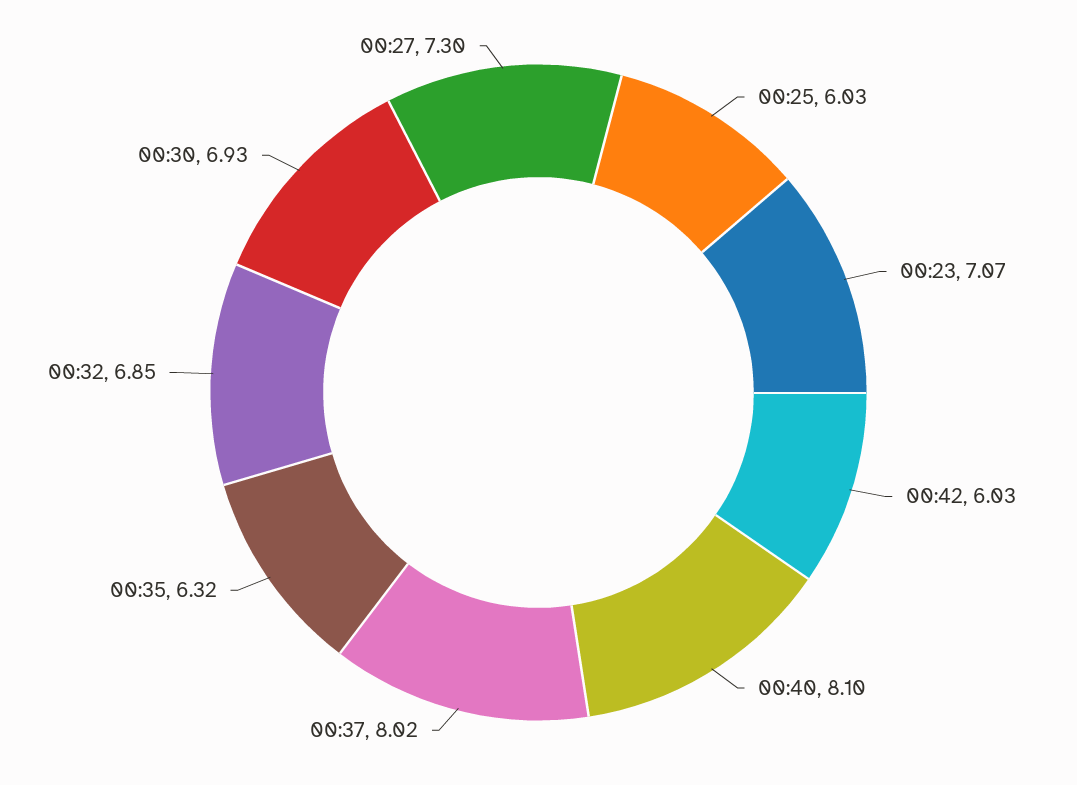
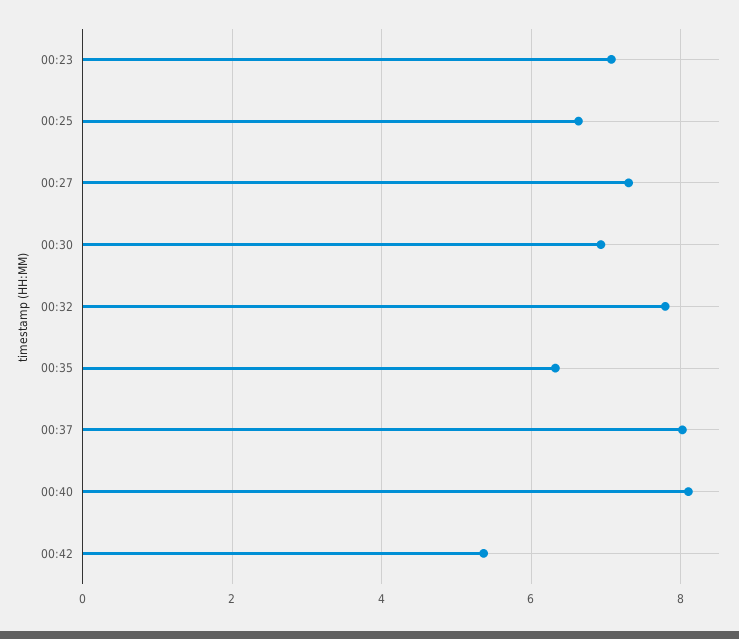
  {
-   "00:25": 6.03,
+   "00:25": 6.6,
    "00:23": 7.07,
-   "00:42": 6.03,
+   "00:42": 5.4,
    "00:40": 8.1,
    "00:37": 8.02,
    "00:35": 6.32,
-   "00:32": 6.85,
+   "00:32": 7.8,
    "00:30": 6.93,
    "00:27": 7.3
  }

